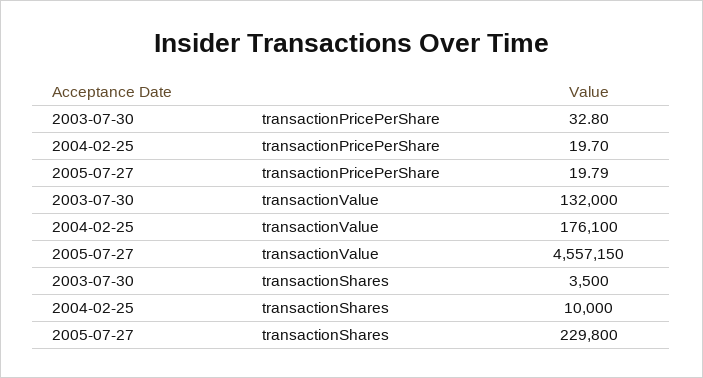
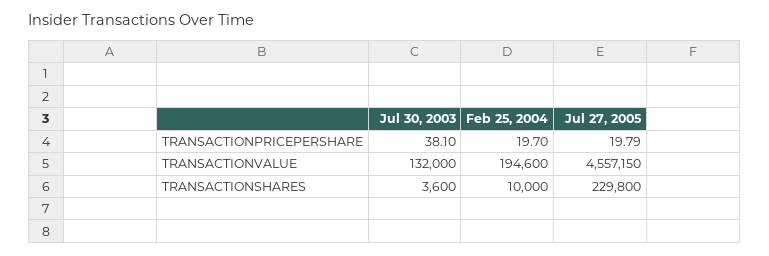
  {
    "2003-07-30": {
-     "transactionPricePerShare": 32.8,
+     "transactionPricePerShare": 38.1,
      "transactionValue": 132000,
-     "transactionShares": 3500
+     "transactionShares": 3600
    },
    "2004-02-25": {
      "transactionPricePerShare": 19.7,
-     "transactionValue": 176100,
+     "transactionValue": 194600,
      "transactionShares": 10000
    },
    "2005-07-27": {
      "transactionPricePerShare": 19.79,
      "transactionValue": 4557150,
      "transactionShares": 229800
    }
  }

